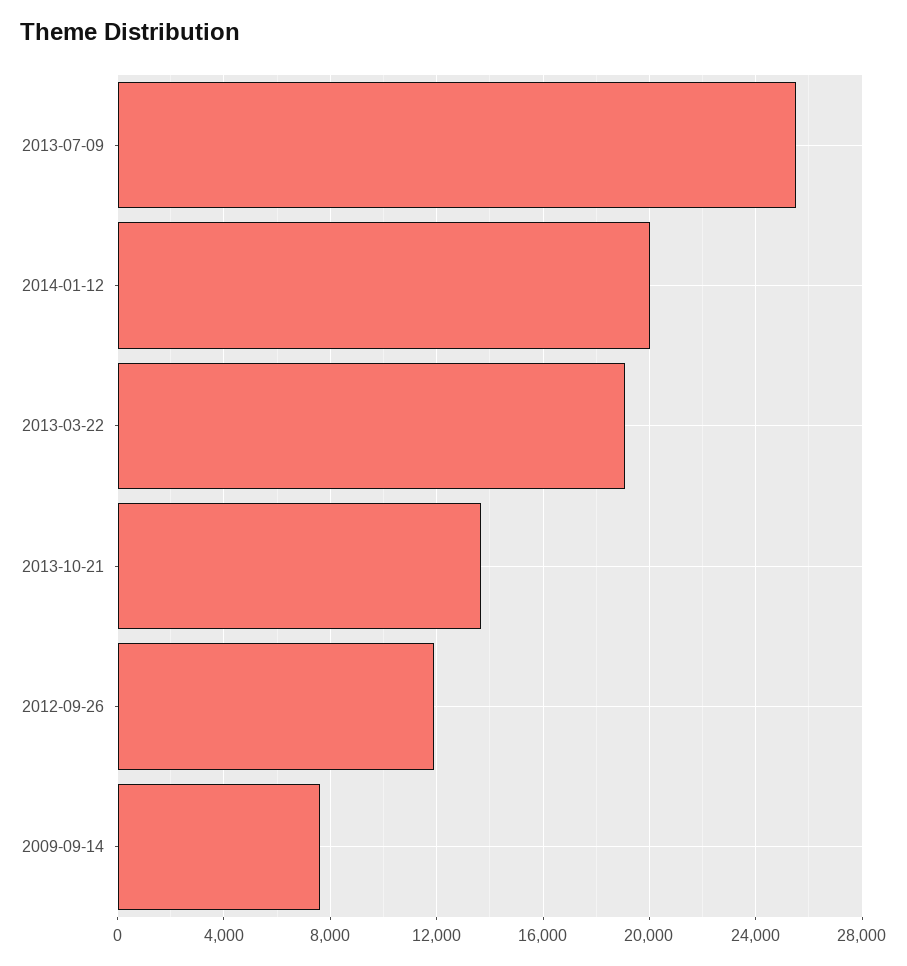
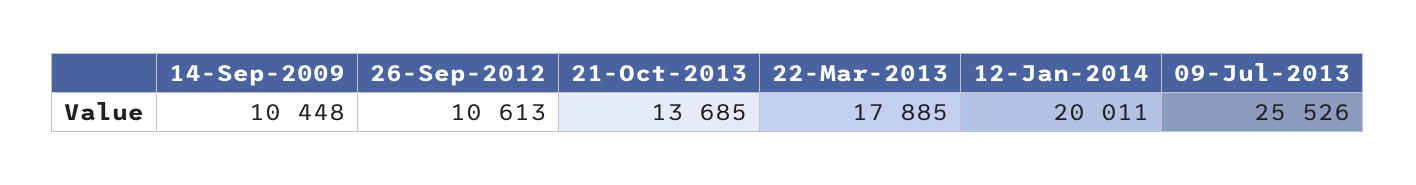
  {
    "2013-07-09": 25526,
    "2014-01-12": 20011,
-   "2013-03-22": 19000,
+   "2013-03-22": 17885,
    "2013-10-21": 13685,
-   "2012-09-26": 12000,
+   "2012-09-26": 10613,
-   "2009-09-14": 7500
+   "2009-09-14": 10448
  }

